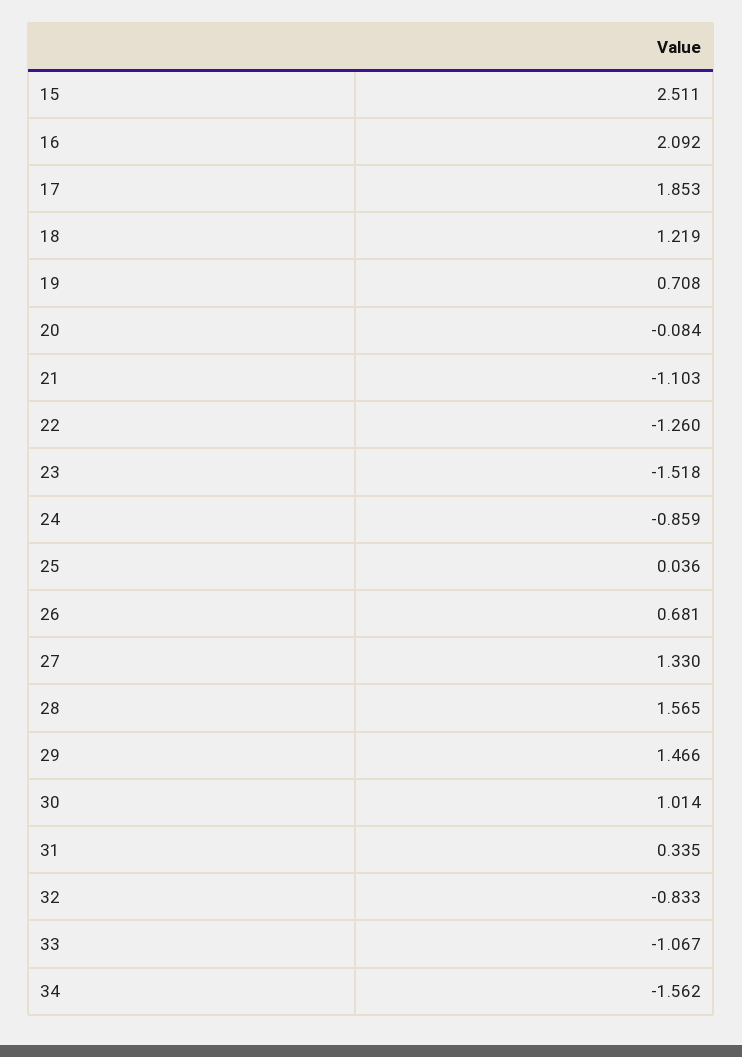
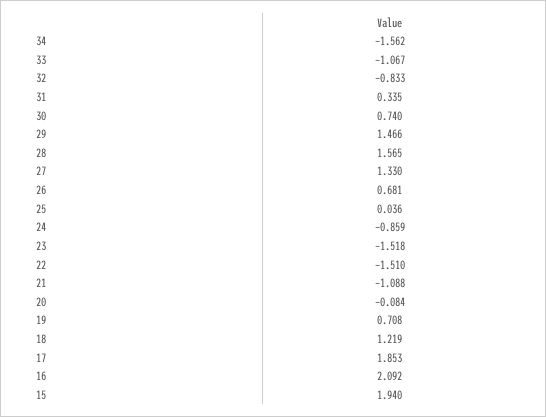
  {
-   "15": 2.511,
+   "15": 1.94,
    "16": 2.092,
    "17": 1.853,
    "18": 1.219,
    "19": 0.708,
    "20": -0.084,
-   "21": -1.103,
+   "21": -1.088,
-   "22": -1.26,
+   "22": -1.51,
    "23": -1.518,
    "24": -0.859,
    "25": 0.036,
    "26": 0.681,
    "27": 1.33,
    "28": 1.565,
    "29": 1.466,
-   "30": 1.014,
+   "30": 0.74,
    "31": 0.335,
    "32": -0.833,
    "33": -1.067,
    "34": -1.562
  }

